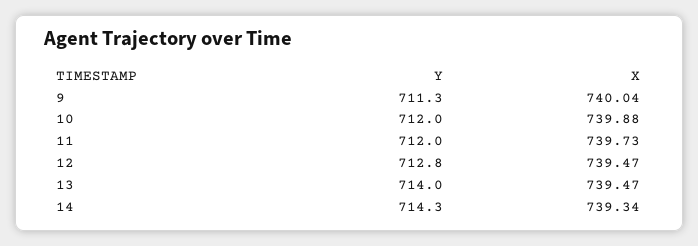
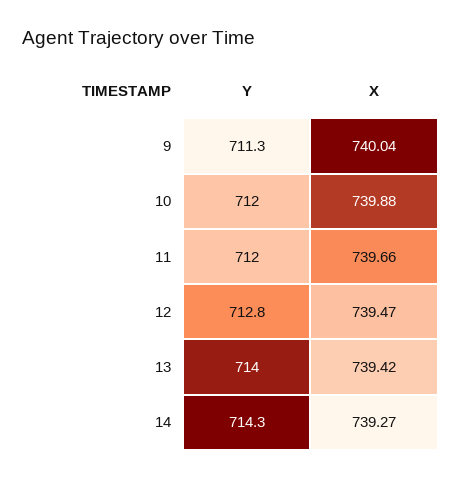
  {
    "Y": {
      "9": 711.3,
      "10": 712,
      "11": 712,
      "12": 712.8,
      "13": 714,
      "14": 714.3
    },
    "X": {
      "9": 740.04,
      "10": 739.88,
-     "11": 739.73,
+     "11": 739.66,
      "12": 739.47,
-     "13": 739.47,
+     "13": 739.42,
-     "14": 739.34
+     "14": 739.27
    }
  }

